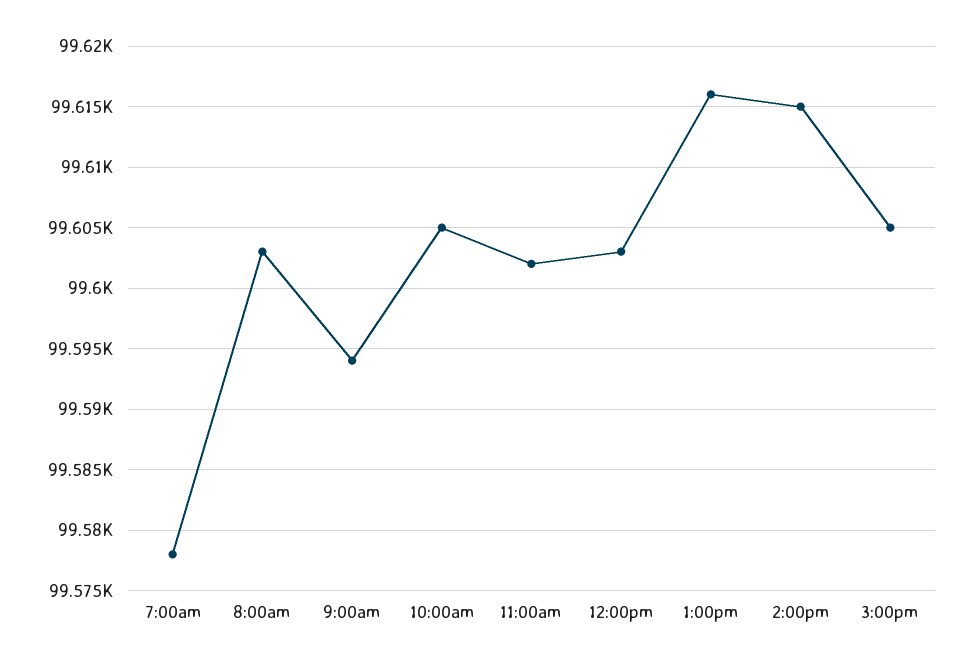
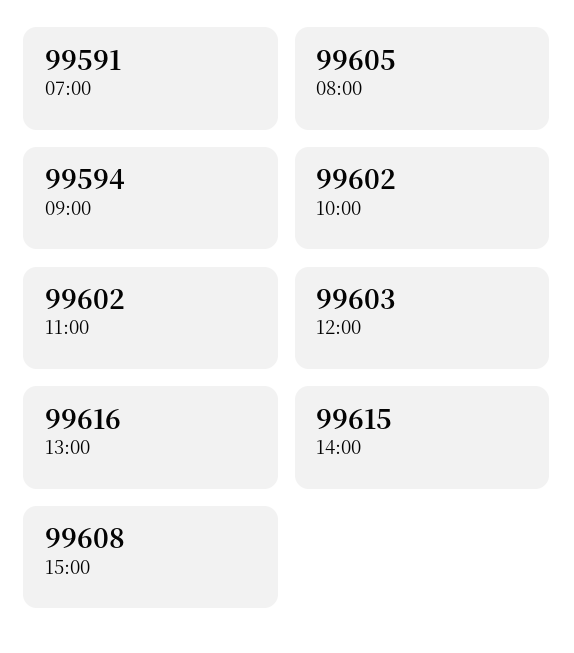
  {
-   "7:00am": 99578,
+   "7:00am": 99591,
-   "8:00am": 99603,
+   "8:00am": 99605,
    "9:00am": 99594,
-   "10:00am": 99605,
+   "10:00am": 99602,
    "11:00am": 99602,
    "12:00pm": 99603,
    "1:00pm": 99616,
    "2:00pm": 99615,
-   "3:00pm": 99605
+   "3:00pm": 99608
  }

